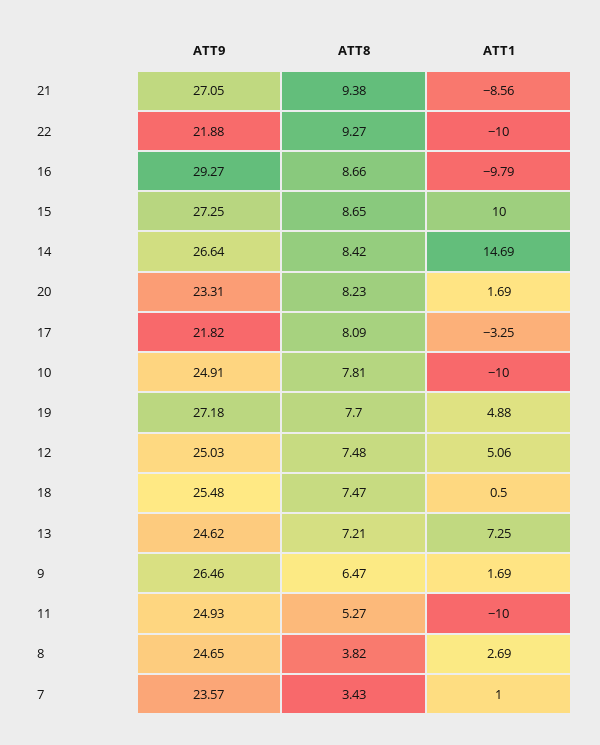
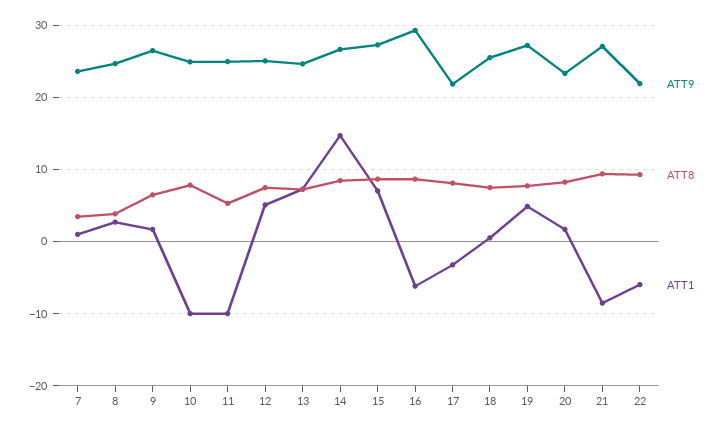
  {
    "ATT9": {
      "21": 27.05,
      "22": 21.88,
      "16": 29.27,
      "15": 27.25,
      "14": 26.64,
      "20": 23.31,
      "17": 21.82,
      "10": 24.91,
      "19": 27.18,
      "12": 25.03,
      "18": 25.48,
      "13": 24.62,
      "9": 26.46,
      "11": 24.93,
      "8": 24.65,
      "7": 23.57
    },
    "ATT8": {
      "21": 9.38,
      "22": 9.27,
      "16": 8.66,
      "15": 8.65,
      "14": 8.42,
      "20": 8.23,
      "17": 8.09,
      "10": 7.81,
      "19": 7.7,
      "12": 7.48,
      "18": 7.47,
      "13": 7.21,
      "9": 6.47,
      "11": 5.27,
      "8": 3.82,
      "7": 3.43
    },
    "ATT1": {
      "21": -8.56,
-     "22": -10,
+     "22": -6,
-     "16": -9.79,
+     "16": -6,
-     "15": 10,
+     "15": 7,
      "14": 14.69,
      "20": 1.69,
      "17": -3.25,
      "10": -10,
      "19": 4.88,
      "12": 5.06,
      "18": 0.5,
      "13": 7.25,
      "9": 1.69,
      "11": -10,
      "8": 2.69,
      "7": 1
    }
  }

